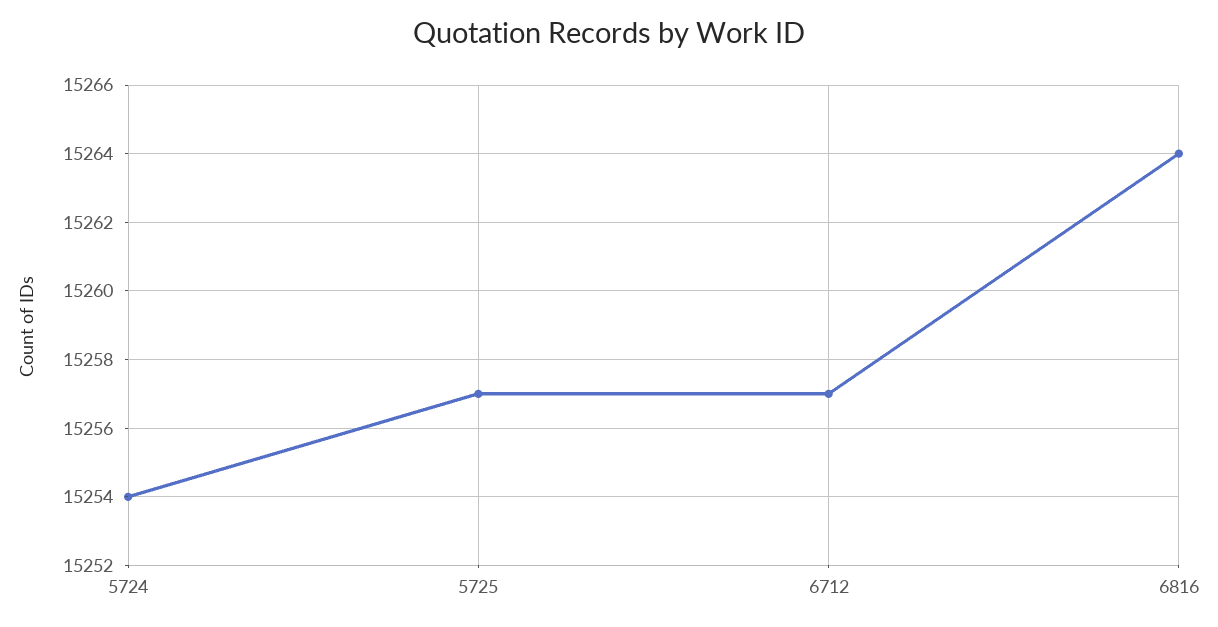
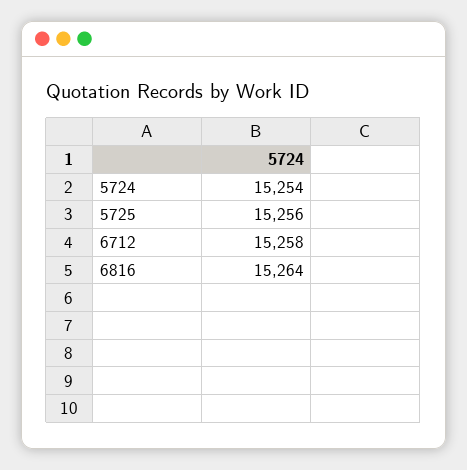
  {
    "5724": 15254,
-   "5725": 15257,
+   "5725": 15256,
-   "6712": 15257,
+   "6712": 15258,
    "6816": 15264
  }

